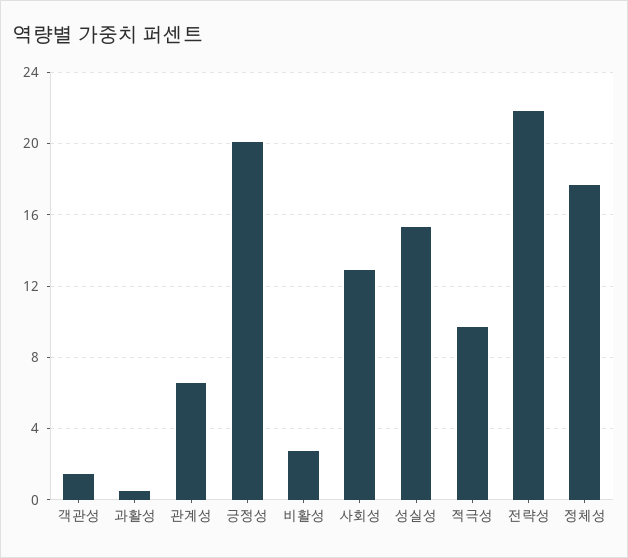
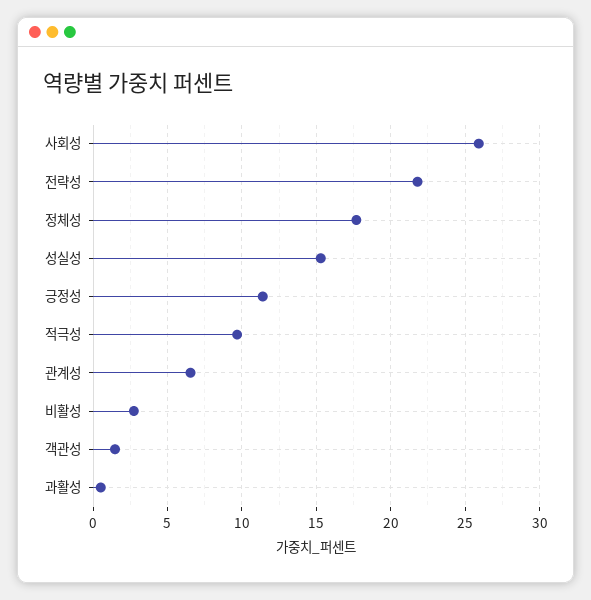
  {
    "객관성": 1.5,
    "과활성": 0.5,
    "관계성": 6.5,
-   "긍정성": 20,
+   "긍정성": 11.5,
    "비활성": 2.5,
-   "사회성": 13,
+   "사회성": 26,
    "성실성": 15.5,
    "적극성": 9.5,
    "전략성": 22,
    "정체성": 17.5
  }

